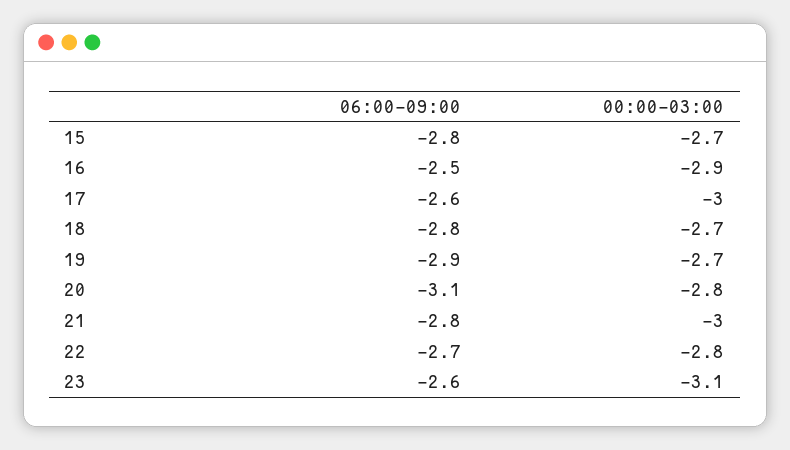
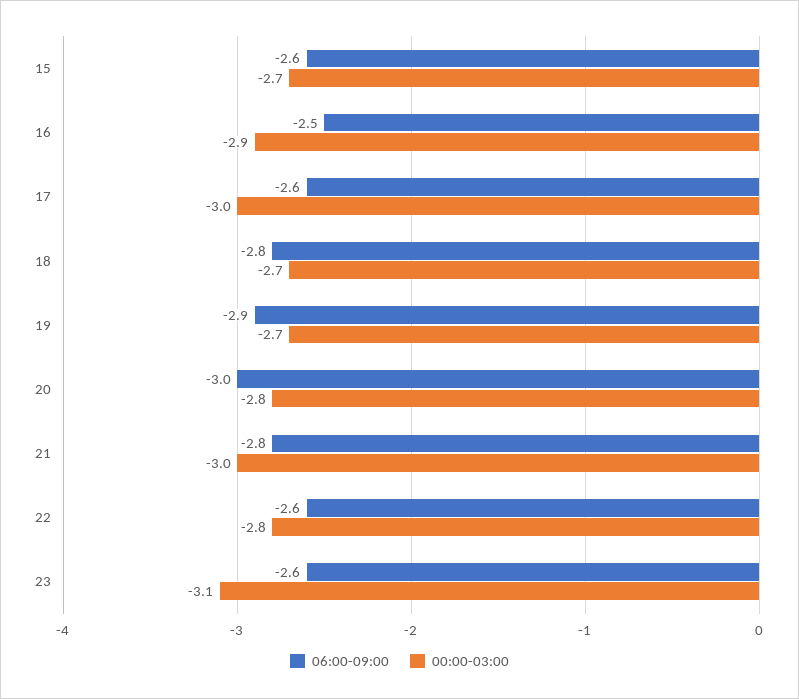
  {
    "06:00-09:00": {
-     "15": -2.8,
+     "15": -2.6,
      "16": -2.5,
      "17": -2.6,
      "18": -2.8,
      "19": -2.9,
-     "20": -3.1,
+     "20": -3,
      "21": -2.8,
-     "22": -2.7,
+     "22": -2.6,
      "23": -2.6
    },
    "00:00-03:00": {
      "15": -2.7,
      "16": -2.9,
      "17": -3,
      "18": -2.7,
      "19": -2.7,
      "20": -2.8,
      "21": -3,
      "22": -2.8,
      "23": -3.1
    }
  }

